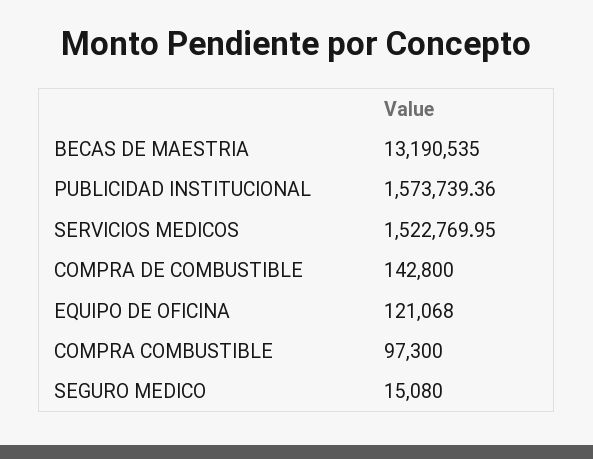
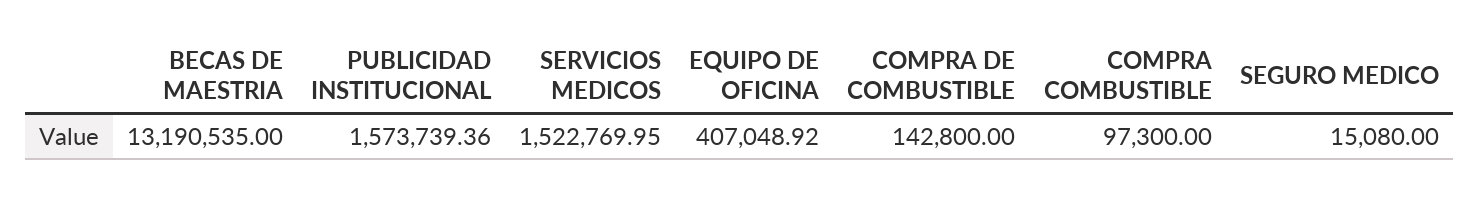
  {
    "BECAS DE MAESTRIA": 13190535,
    "PUBLICIDAD INSTITUCIONAL": 1573739.36,
    "SERVICIOS MEDICOS": 1522769.95,
    "COMPRA DE COMBUSTIBLE": 142800,
-   "EQUIPO DE OFICINA": 121068,
+   "EQUIPO DE OFICINA": 407048.92,
    "COMPRA COMBUSTIBLE": 97300,
    "SEGURO MEDICO": 15080
  }

